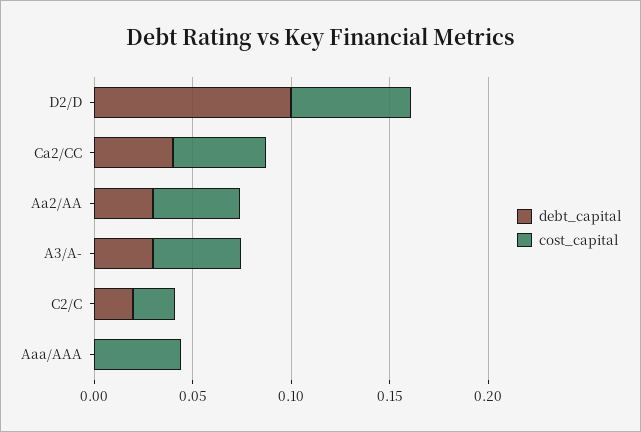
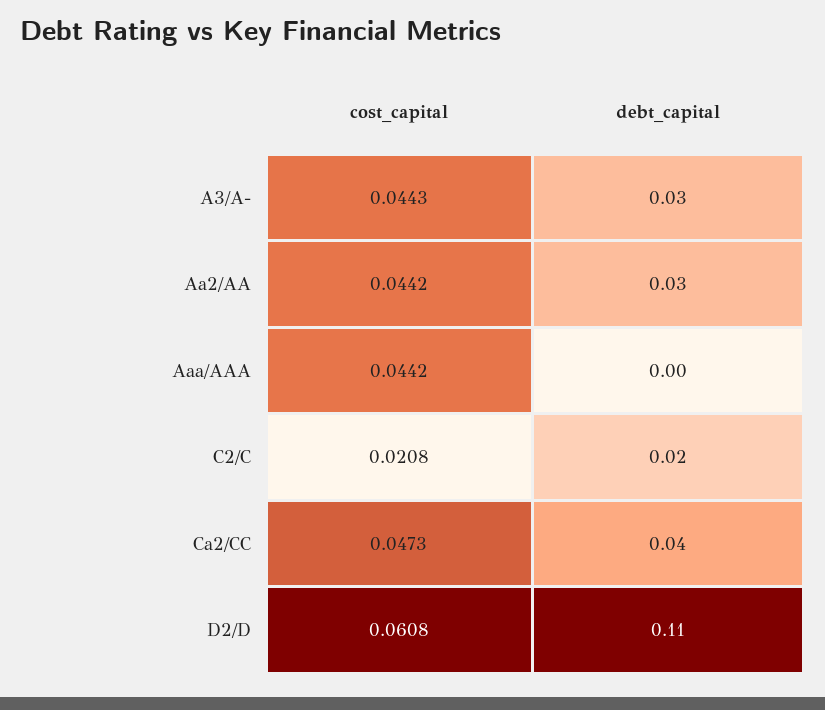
  {
    "debt_capital": {
-     "D2/D": 0.1,
+     "D2/D": 0.11,
      "Ca2/CC": 0.04,
      "Aa2/AA": 0.03,
      "A3/A-": 0.03,
      "C2/C": 0.02,
      "Aaa/AAA": 0
    },
    "cost_capital": {
      "D2/D": 0.0608,
      "Ca2/CC": 0.0473,
      "Aa2/AA": 0.0442,
      "A3/A-": 0.0443,
      "C2/C": 0.0208,
      "Aaa/AAA": 0.0442
    }
  }

